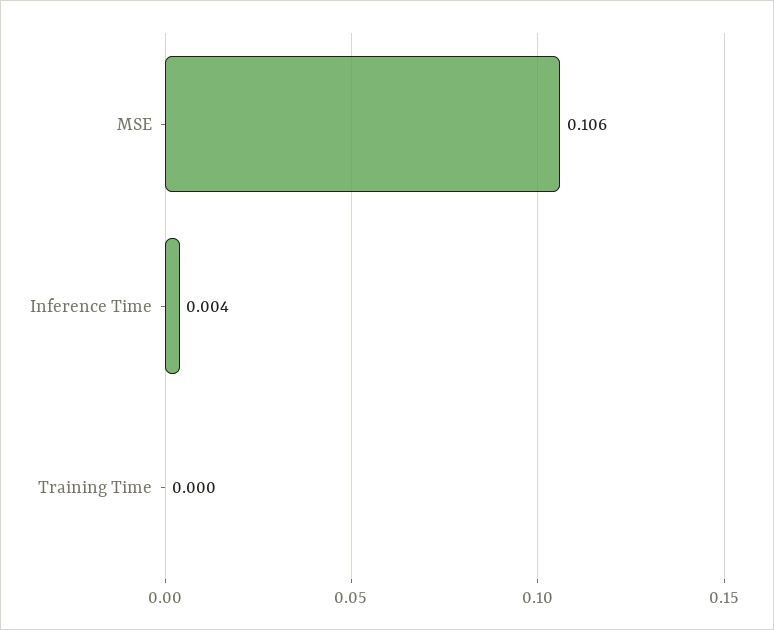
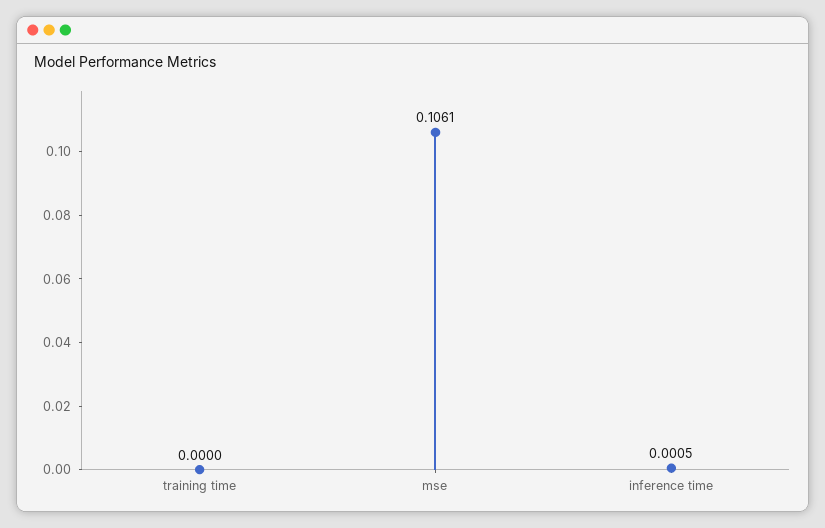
  {
    "MSE": 0.1061,
-   "Inference Time": 0.004,
+   "Inference Time": 0.0005,
    "Training Time": 0
  }

